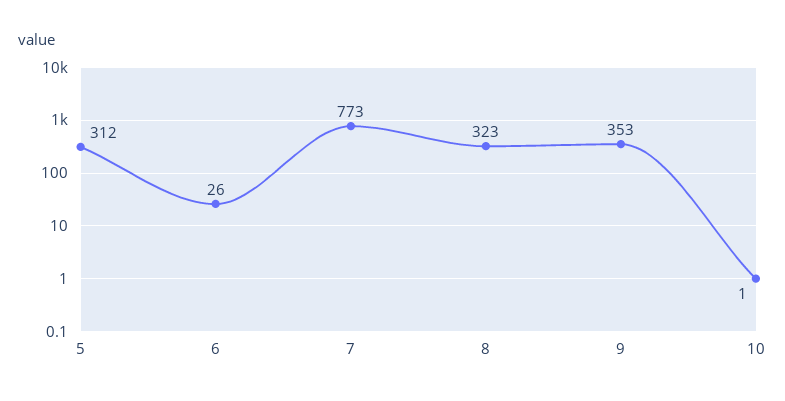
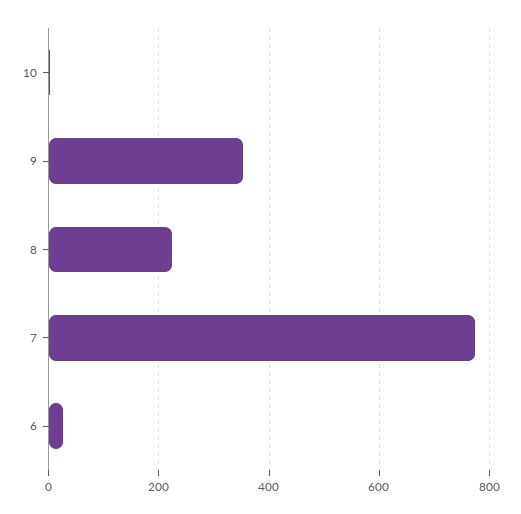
  {
-   "5": 312,
    "6": 26,
    "7": 773,
-   "8": 323,
+   "8": 220,
    "9": 353,
    "10": 1
  }

